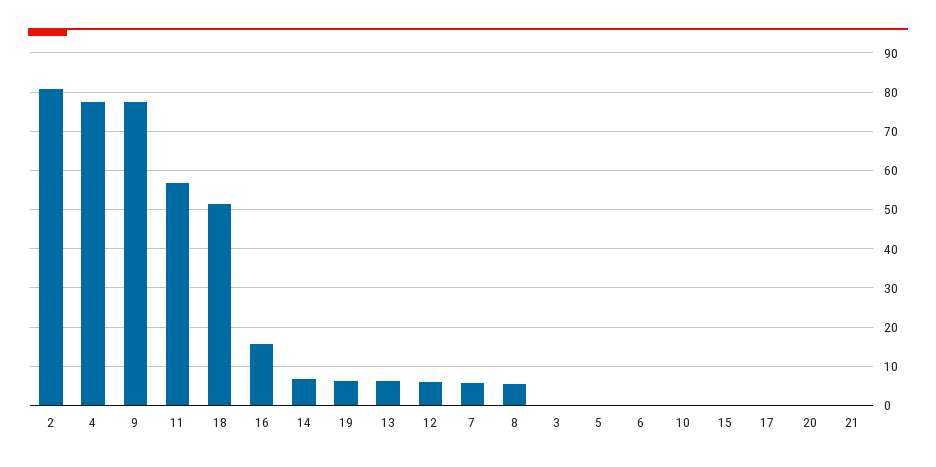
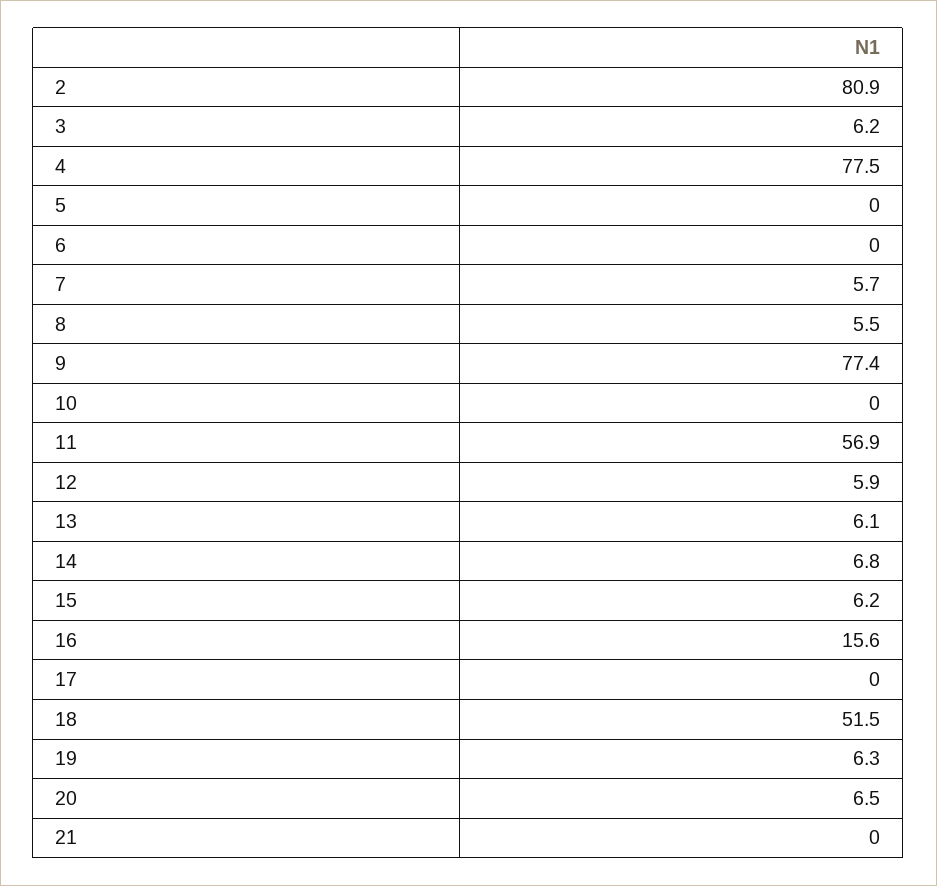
  {
    "2": 80.9,
    "4": 77.5,
    "9": 77.4,
    "11": 56.9,
    "18": 51.5,
    "16": 15.6,
    "14": 6.8,
    "19": 6.3,
    "13": 6.1,
    "12": 5.9,
    "7": 5.7,
    "8": 5.5,
-   "3": 0,
+   "3": 6.2,
    "5": 0,
    "6": 0,
    "10": 0,
-   "15": 0,
+   "15": 6.2,
    "17": 0,
-   "20": 0,
+   "20": 6.5,
    "21": 0
  }

